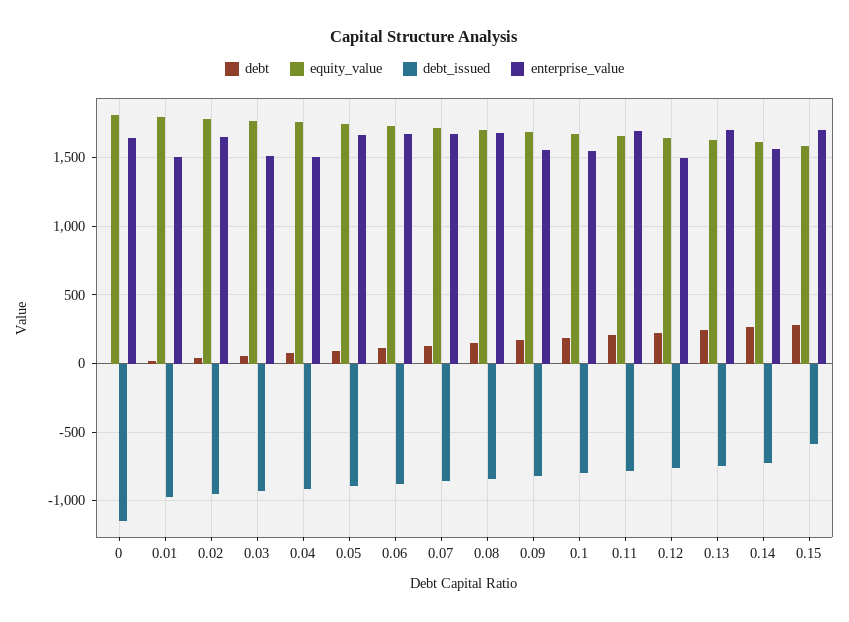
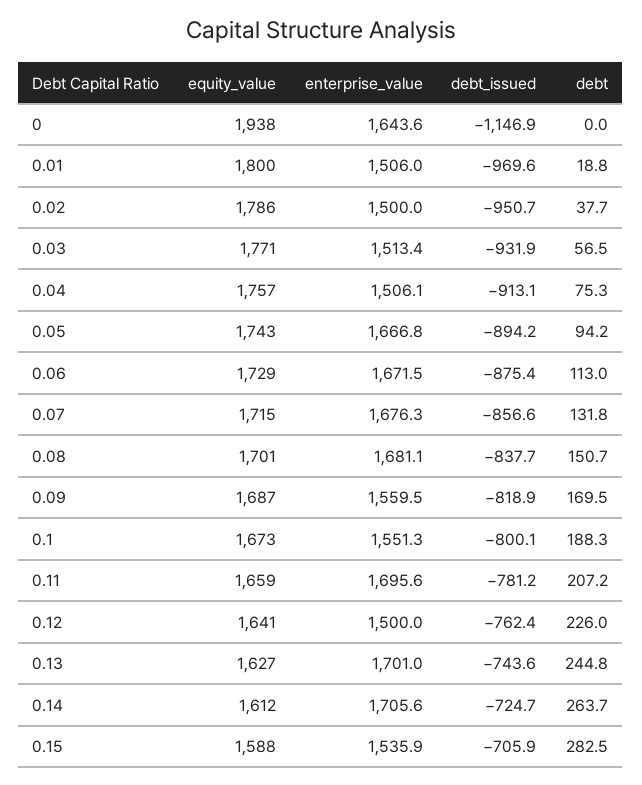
  {
    "debt": {
      "0": 0,
      "0.01": 18.8,
      "0.02": 37.7,
      "0.03": 56.5,
      "0.04": 75.3,
      "0.05": 94.2,
      "0.06": 113,
      "0.07": 131.8,
      "0.08": 150.7,
      "0.09": 169.5,
      "0.1": 188.3,
      "0.11": 207.2,
      "0.12": 226,
      "0.13": 244.8,
      "0.14": 263.7,
      "0.15": 282.5
    },
    "equity_value": {
-     "0": 1800,
+     "0": 1938,
      "0.01": 1800,
      "0.02": 1786,
      "0.03": 1771,
      "0.04": 1757,
      "0.05": 1743,
      "0.06": 1729,
      "0.07": 1715,
      "0.08": 1701,
      "0.09": 1687,
      "0.1": 1673,
      "0.11": 1659,
      "0.12": 1641,
      "0.13": 1627,
      "0.14": 1612,
      "0.15": 1588
    },
    "debt_issued": {
      "0": -1146.9,
      "0.01": -969.6,
      "0.02": -950.7,
      "0.03": -931.9,
      "0.04": -913.1,
      "0.05": -894.2,
      "0.06": -875.4,
      "0.07": -856.6,
      "0.08": -837.7,
      "0.09": -818.9,
      "0.1": -800.1,
      "0.11": -781.2,
      "0.12": -762.4,
      "0.13": -743.6,
      "0.14": -724.7,
-     "0.15": -600
+     "0.15": -705.9
    },
    "enterprise_value": {
      "0": 1643.6,
      "0.01": 1506,
-     "0.02": 1650,
+     "0.02": 1500,
      "0.03": 1513.4,
      "0.04": 1506.1,
      "0.05": 1666.8,
      "0.06": 1671.5,
      "0.07": 1676.3,
      "0.08": 1681.1,
      "0.09": 1559.5,
      "0.1": 1551.3,
      "0.11": 1695.6,
      "0.12": 1500,
      "0.13": 1701,
-     "0.14": 1550,
+     "0.14": 1705.6,
-     "0.15": 1700
+     "0.15": 1535.9
    }
  }

